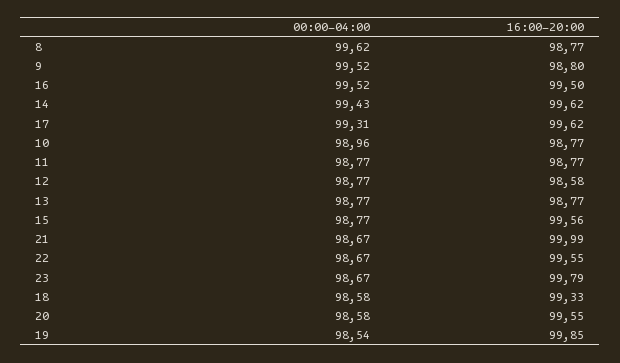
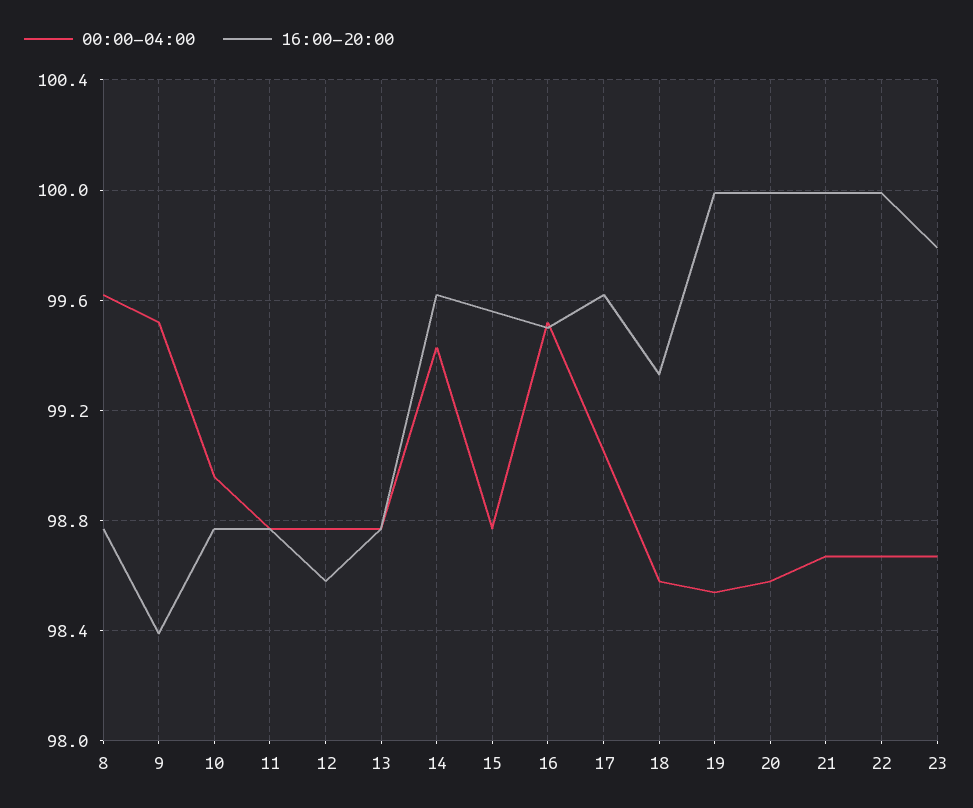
  {
    "00:00-04:00": {
      "8": 99.62,
      "9": 99.52,
      "16": 99.52,
      "14": 99.43,
-     "17": 99.31,
+     "17": 99.05,
      "10": 98.96,
      "11": 98.77,
      "12": 98.77,
      "13": 98.77,
      "15": 98.77,
      "21": 98.67,
      "22": 98.67,
      "23": 98.67,
      "18": 98.58,
      "20": 98.58,
      "19": 98.54
    },
    "16:00-20:00": {
      "8": 98.77,
-     "9": 98.8,
+     "9": 98.4,
      "16": 99.5,
      "14": 99.62,
      "17": 99.62,
      "10": 98.77,
      "11": 98.77,
      "12": 98.58,
      "13": 98.77,
      "15": 99.56,
      "21": 99.99,
-     "22": 99.55,
+     "22": 100,
      "23": 99.79,
      "18": 99.33,
-     "20": 99.55,
+     "20": 100,
-     "19": 99.85
+     "19": 100
    }
  }

